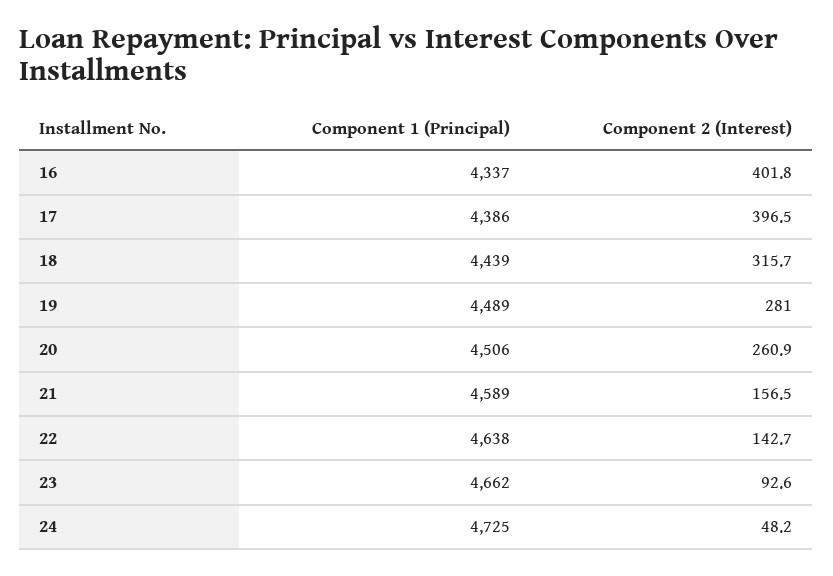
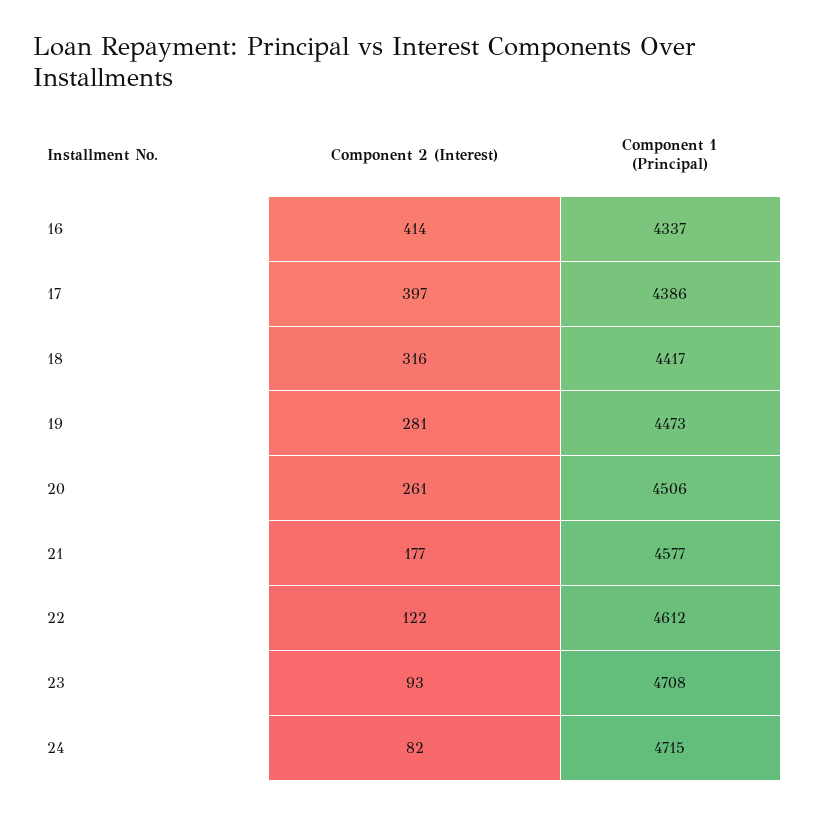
  {
    "Component 1 (Principal)": {
      "16": 4337,
      "17": 4386,
-     "18": 4439,
+     "18": 4417,
-     "19": 4489,
+     "19": 4473,
      "20": 4506,
-     "21": 4589,
+     "21": 4577,
-     "22": 4638,
+     "22": 4612,
-     "23": 4662,
+     "23": 4708,
-     "24": 4725
+     "24": 4715
    },
    "Component 2 (Interest)": {
-     "16": 401.8,
+     "16": 414,
      "17": 396.5,
      "18": 315.7,
      "19": 281,
      "20": 260.9,
-     "21": 156.5,
+     "21": 177,
-     "22": 142.7,
+     "22": 122,
      "23": 92.6,
-     "24": 48.2
+     "24": 82
    }
  }

